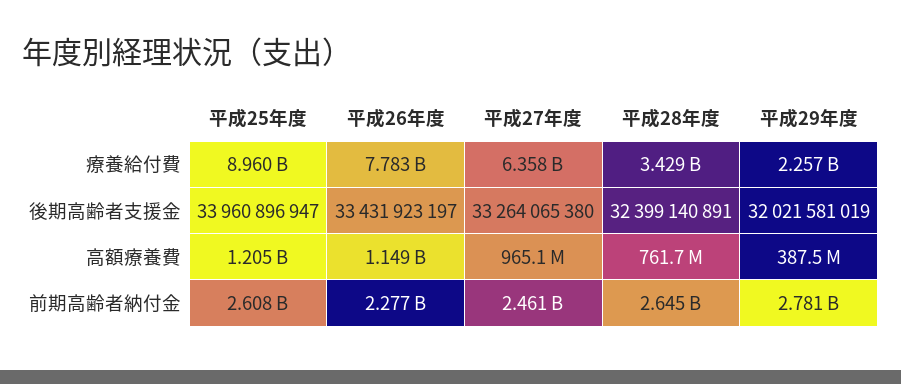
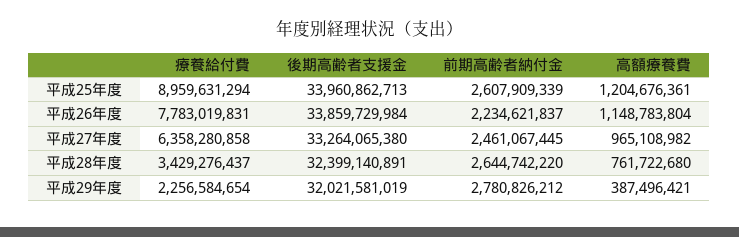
  {
    "平成25年度": {
      "療養給付費": 8959631294,
-     "後期高齢者支援金": 33960896947,
+     "後期高齢者支援金": 33960862713,
      "高額療養費": 1204676361,
      "前期高齢者納付金": 2607909339
    },
    "平成26年度": {
      "療養給付費": 7783019831,
-     "後期高齢者支援金": 33431923197,
+     "後期高齢者支援金": 33859729984,
      "高額療養費": 1148783804,
-     "前期高齢者納付金": 2277000000
+     "前期高齢者納付金": 2234621837
    },
    "平成27年度": {
      "療養給付費": 6358280858,
      "後期高齢者支援金": 33264065380,
      "高額療養費": 965108982,
      "前期高齢者納付金": 2461067445
    },
    "平成28年度": {
      "療養給付費": 3429276437,
      "後期高齢者支援金": 32399140891,
      "高額療養費": 761722680,
      "前期高齢者納付金": 2644742220
    },
    "平成29年度": {
      "療養給付費": 2256584654,
      "後期高齢者支援金": 32021581019,
      "高額療養費": 387496421,
      "前期高齢者納付金": 2780826212
    }
  }

